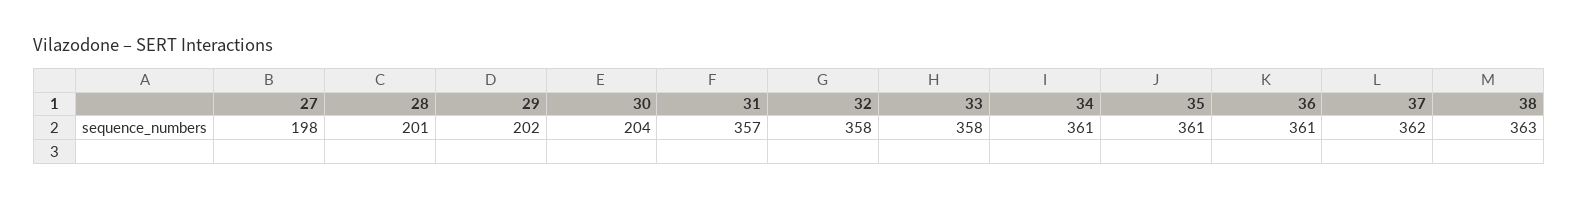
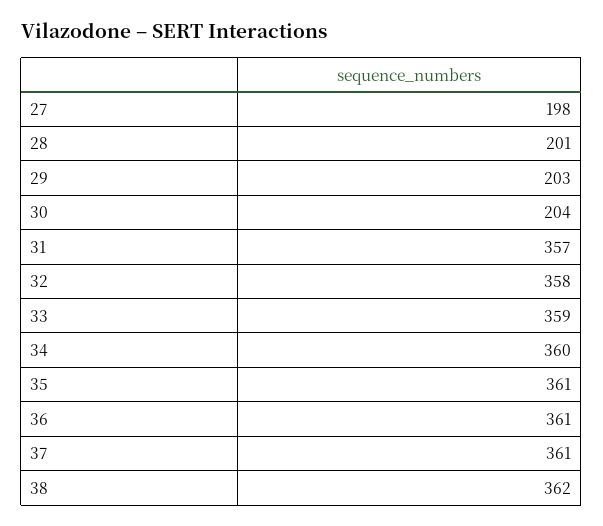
  {
    "27": 198,
    "28": 201,
-   "29": 202,
+   "29": 203,
    "30": 204,
    "31": 357,
    "32": 358,
-   "33": 358,
+   "33": 359,
-   "34": 361,
+   "34": 360,
    "35": 361,
    "36": 361,
-   "37": 362,
+   "37": 361,
-   "38": 363
+   "38": 362
  }

